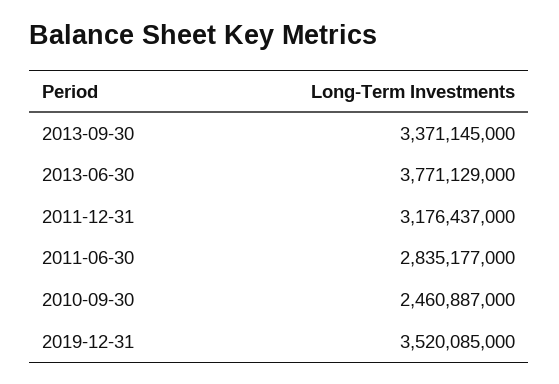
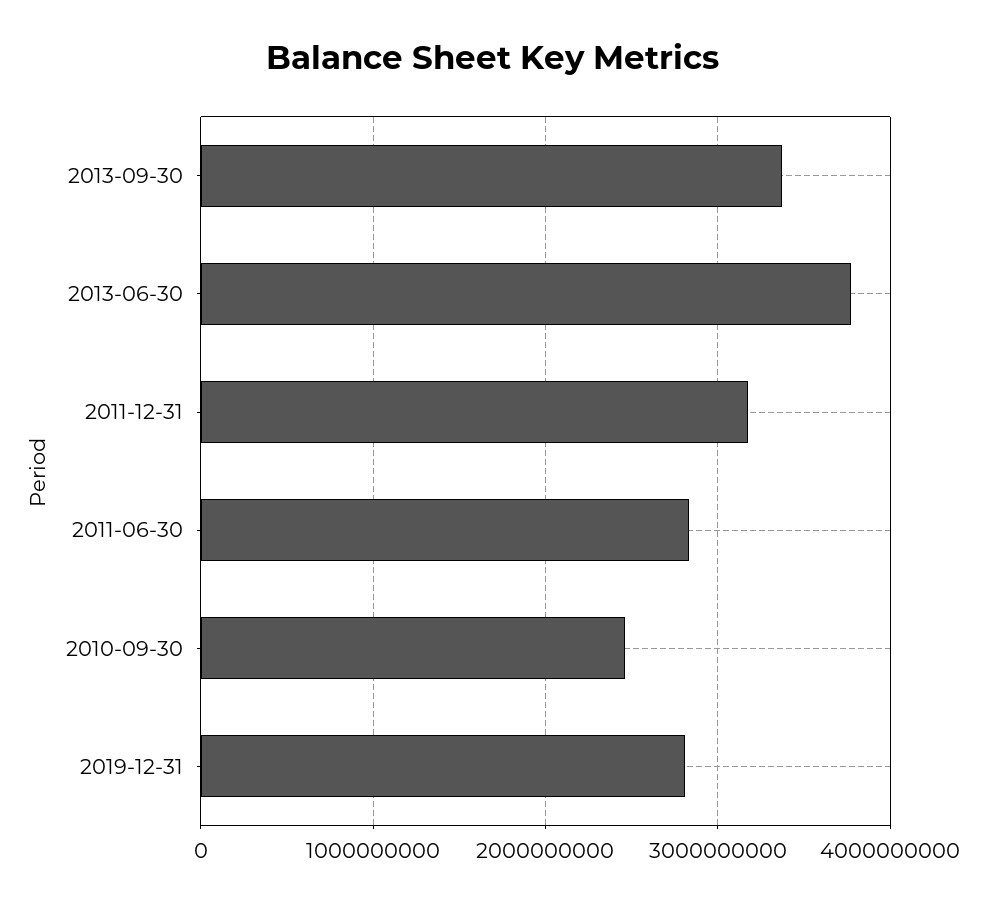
  {
    "2013-09-30": 3371145000,
    "2013-06-30": 3771129000,
    "2011-12-31": 3176437000,
    "2011-06-30": 2835177000,
    "2010-09-30": 2460887000,
-   "2019-12-31": 3520085000
+   "2019-12-31": 2800000000
  }

